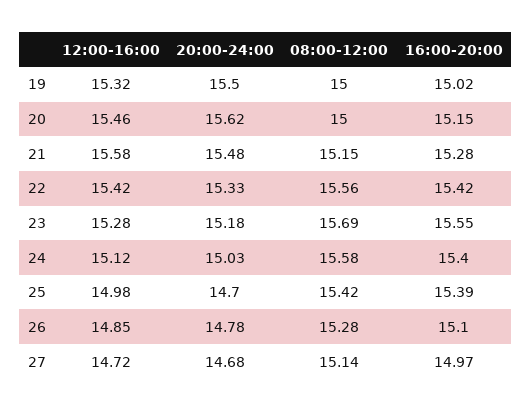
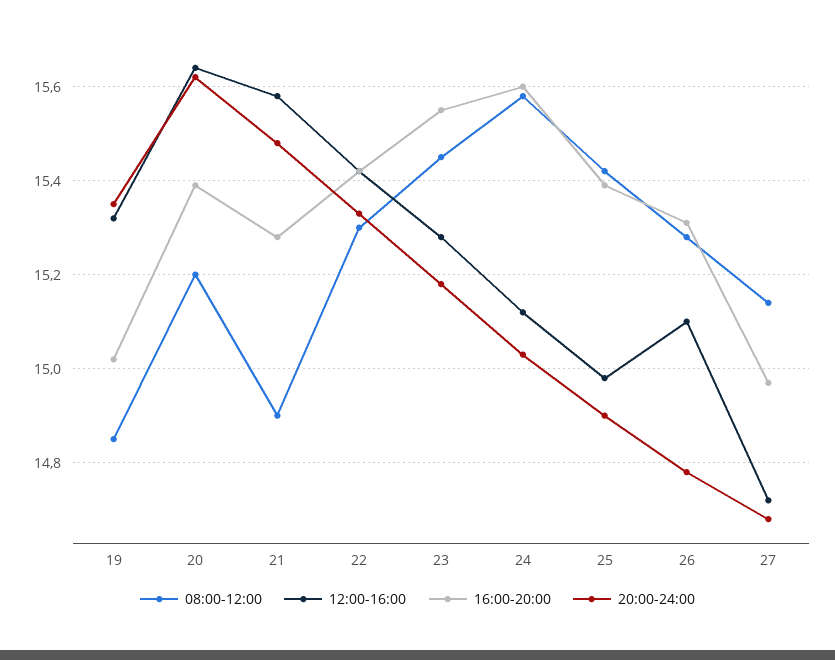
  {
    "12:00-16:00": {
      "19": 15.32,
-     "20": 15.46,
+     "20": 15.65,
      "21": 15.58,
      "22": 15.42,
      "23": 15.28,
      "24": 15.12,
      "25": 14.98,
-     "26": 14.85,
+     "26": 15.1,
      "27": 14.72
    },
    "20:00-24:00": {
-     "19": 15.5,
+     "19": 15.35,
      "20": 15.62,
      "21": 15.48,
      "22": 15.33,
      "23": 15.18,
      "24": 15.03,
-     "25": 14.7,
+     "25": 14.9,
      "26": 14.78,
      "27": 14.68
    },
    "08:00-12:00": {
-     "19": 15,
+     "19": 14.85,
-     "20": 15,
+     "20": 15.2,
-     "21": 15.15,
+     "21": 14.9,
-     "22": 15.56,
+     "22": 15.3,
-     "23": 15.69,
+     "23": 15.45,
      "24": 15.58,
      "25": 15.42,
      "26": 15.28,
      "27": 15.14
    },
    "16:00-20:00": {
      "19": 15.02,
-     "20": 15.15,
+     "20": 15.4,
      "21": 15.28,
      "22": 15.42,
      "23": 15.55,
-     "24": 15.4,
+     "24": 15.6,
      "25": 15.39,
-     "26": 15.1,
+     "26": 15.3,
      "27": 14.97
    }
  }

